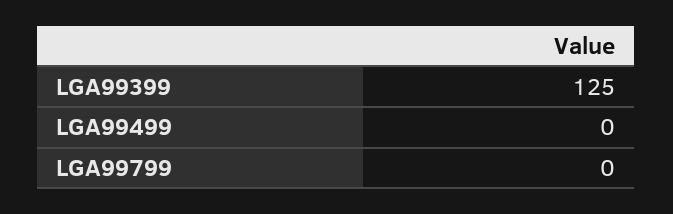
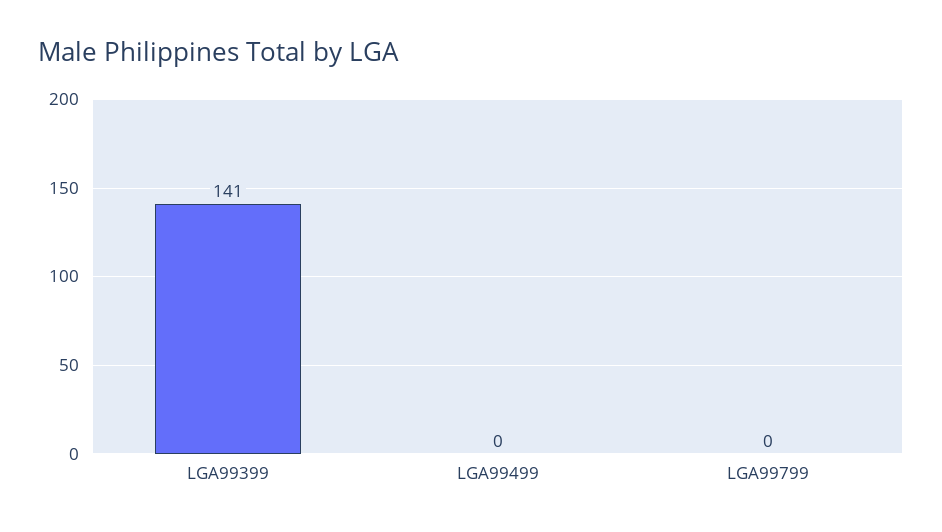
  {
-   "LGA99399": 125,
+   "LGA99399": 141,
    "LGA99499": 0,
    "LGA99799": 0
  }

